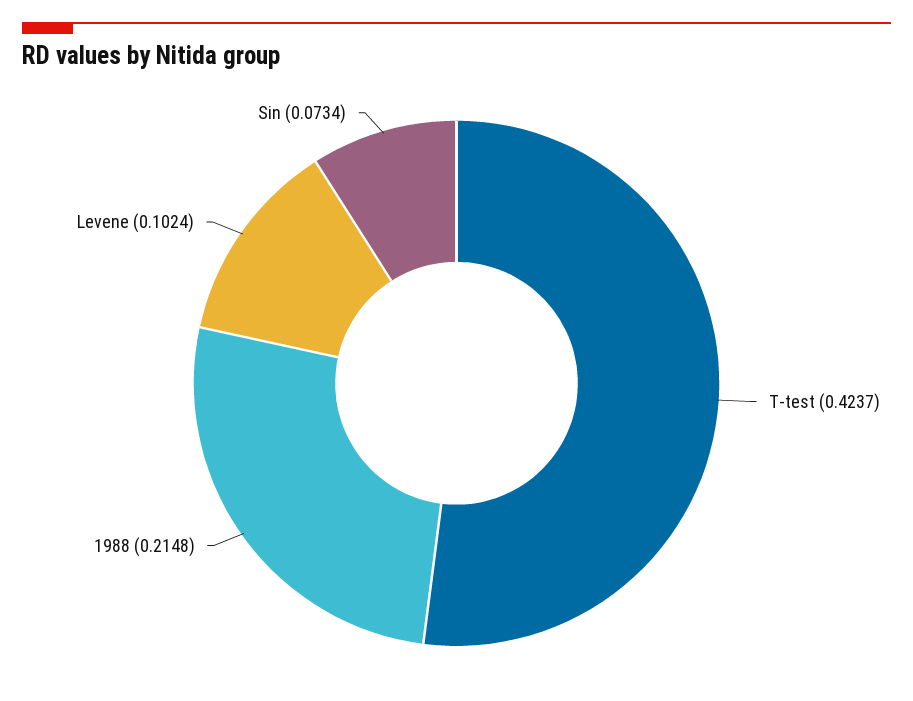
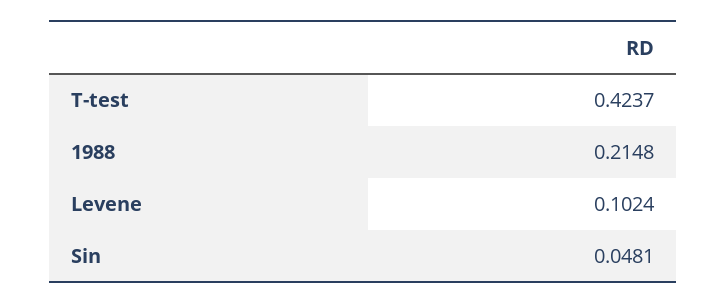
  {
    "T-test": 0.4237,
    "1988": 0.2148,
    "Levene": 0.1024,
-   "Sin": 0.0734
+   "Sin": 0.0481
  }

